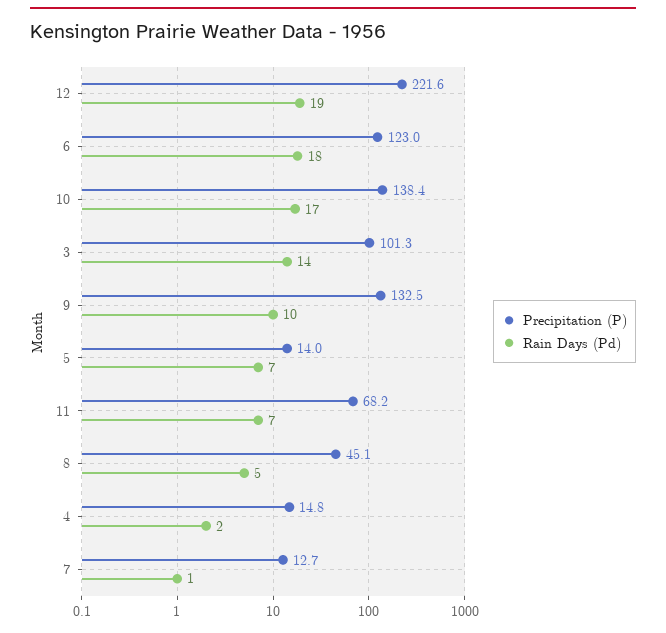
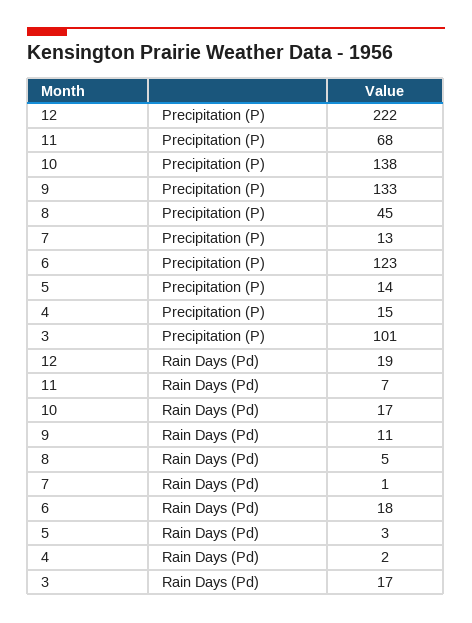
  {
    "Precipitation (P)": {
      "12": 221.6,
      "6": 123,
      "10": 138.4,
      "3": 101.3,
      "9": 132.5,
      "5": 14,
      "11": 68.2,
      "8": 45.1,
      "4": 14.8,
      "7": 12.7
    },
    "Rain Days (Pd)": {
      "12": 19,
      "6": 18,
      "10": 17,
-     "3": 14,
+     "3": 17,
-     "9": 10,
+     "9": 11,
-     "5": 7,
+     "5": 3,
      "11": 7,
      "8": 5,
      "4": 2,
      "7": 1
    }
  }

